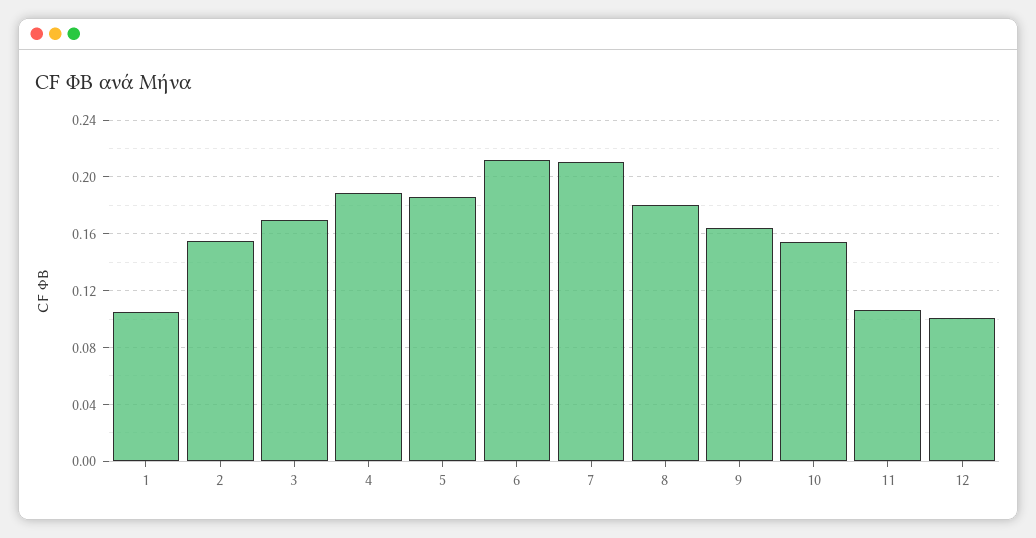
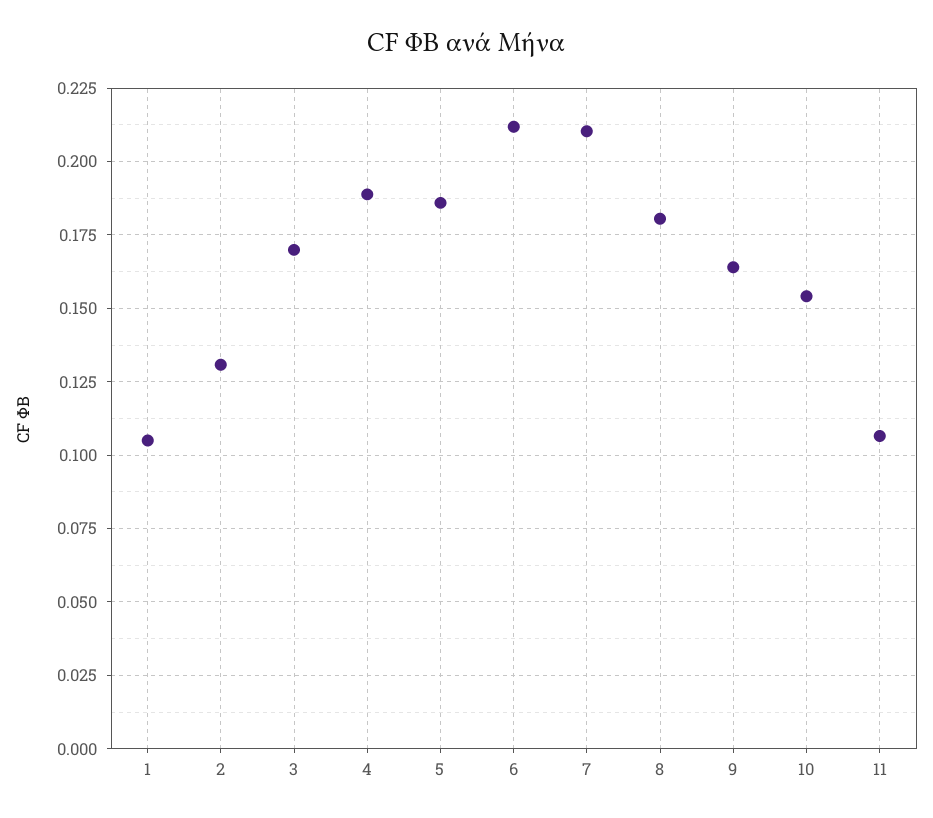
  {
    "1": 0.105,
-   "2": 0.155,
+   "2": 0.13,
    "3": 0.17,
    "4": 0.19,
    "5": 0.185,
    "6": 0.2125,
    "7": 0.21,
    "8": 0.18,
    "9": 0.165,
    "10": 0.155,
-   "11": 0.1075,
+   "11": 0.1075
-   "12": 0.1
  }

